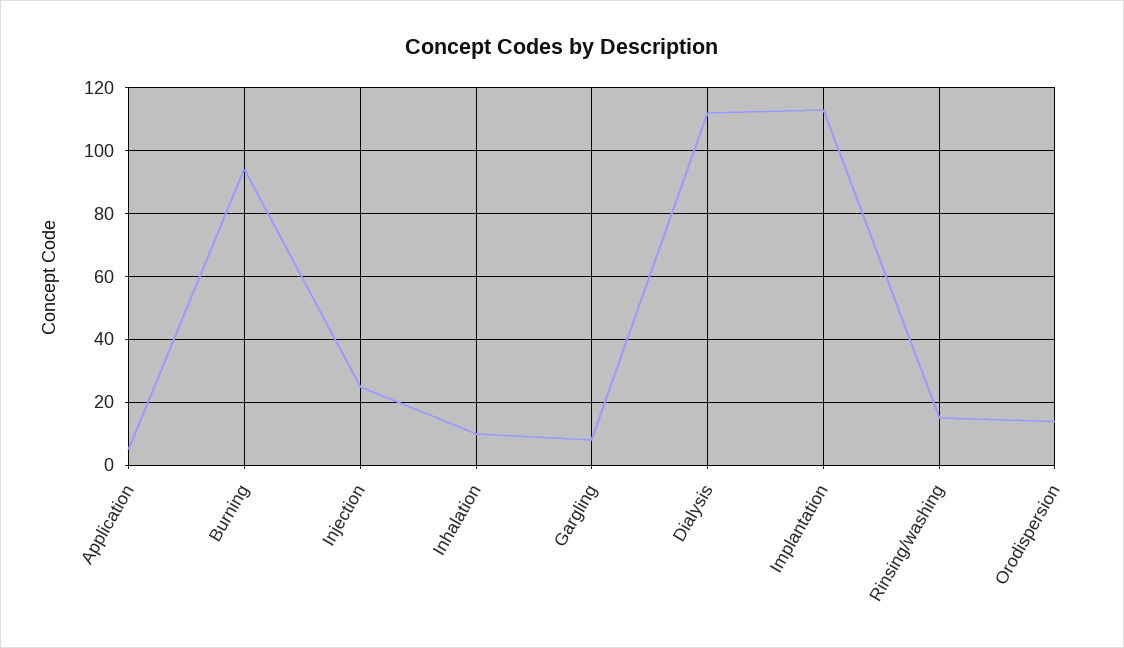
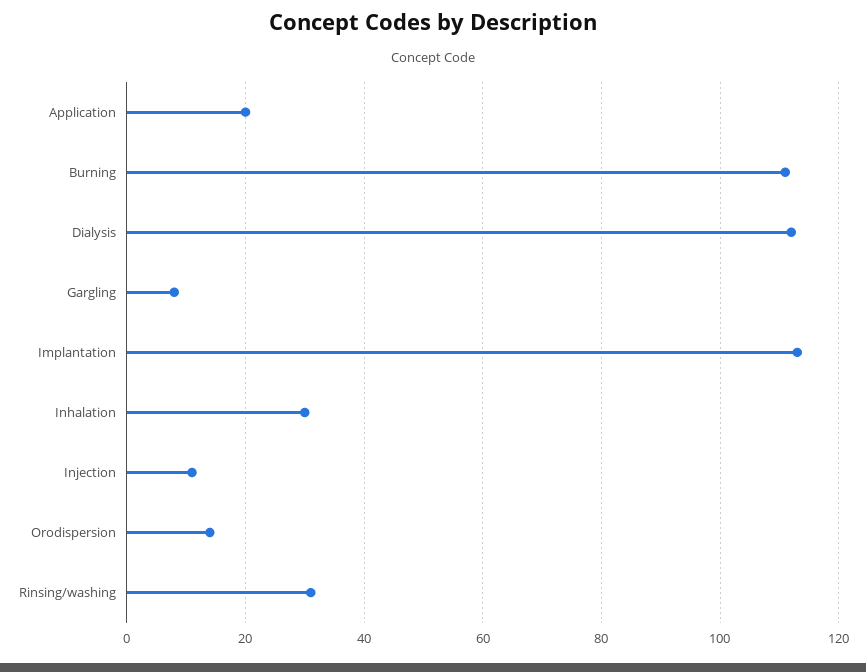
  {
-   "Application": 5,
+   "Application": 20,
-   "Burning": 95,
+   "Burning": 110,
-   "Injection": 25,
+   "Injection": 10,
-   "Inhalation": 10,
+   "Inhalation": 30,
    "Gargling": 10,
    "Dialysis": 110,
    "Implantation": 115,
-   "Rinsing/washing": 15,
+   "Rinsing/washing": 30,
    "Orodispersion": 15
  }

